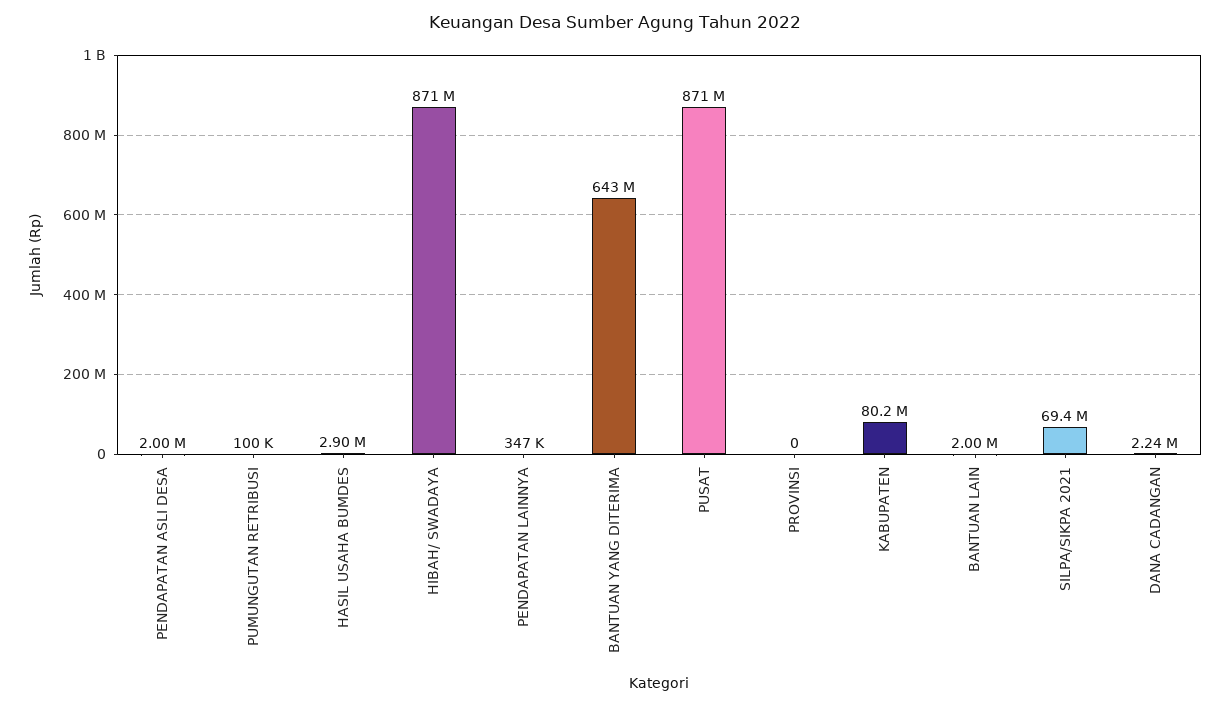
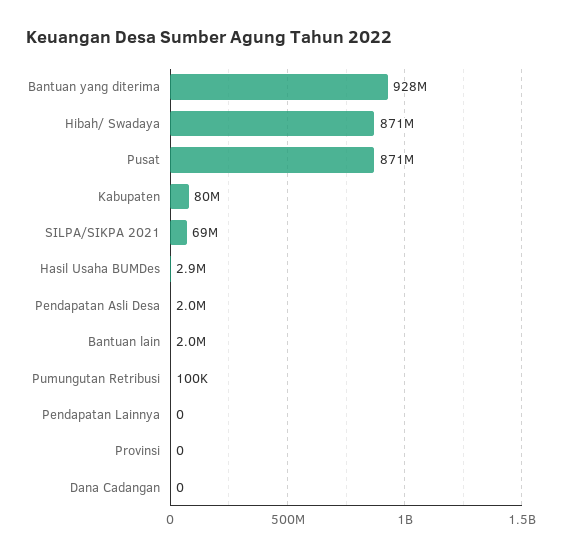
  {
    "PENDAPATAN ASLI DESA": 2000000,
    "PUMUNGUTAN RETRIBUSI": 100000,
    "HASIL USAHA BUMDES": 2900000,
    "HIBAH/ SWADAYA": 871000000,
-   "PENDAPATAN LAINNYA": 347000,
+   "PENDAPATAN LAINNYA": 0,
-   "BANTUAN YANG DITERIMA": 643000000,
+   "BANTUAN YANG DITERIMA": 928000000,
    "PUSAT": 871000000,
    "PROVINSI": 0,
    "KABUPATEN": 80200000,
    "BANTUAN LAIN": 2000000,
    "SILPA/SIKPA 2021": 69400000,
-   "DANA CADANGAN": 2240000
+   "DANA CADANGAN": 0
  }

